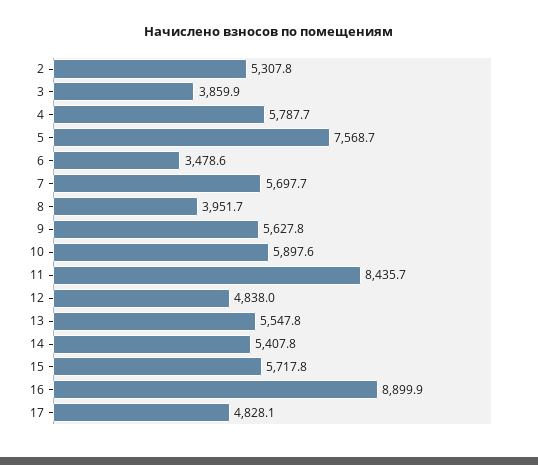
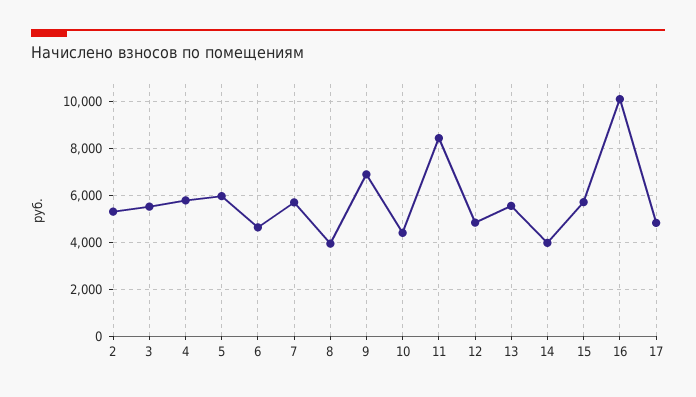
  {
    "2": 5307.8,
-   "3": 3859.9,
+   "3": 5500,
    "4": 5787.7,
-   "5": 7568.7,
+   "5": 6000,
-   "6": 3478.6,
+   "6": 4500,
    "7": 5697.7,
    "8": 3951.7,
-   "9": 5627.8,
+   "9": 7000,
-   "10": 5897.6,
+   "10": 4500,
    "11": 8435.7,
    "12": 4838,
    "13": 5547.8,
-   "14": 5407.8,
+   "14": 4000,
    "15": 5717.8,
-   "16": 8899.9,
+   "16": 10000,
    "17": 4828.1
  }

